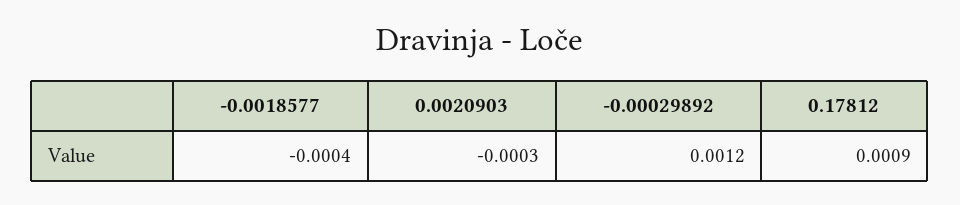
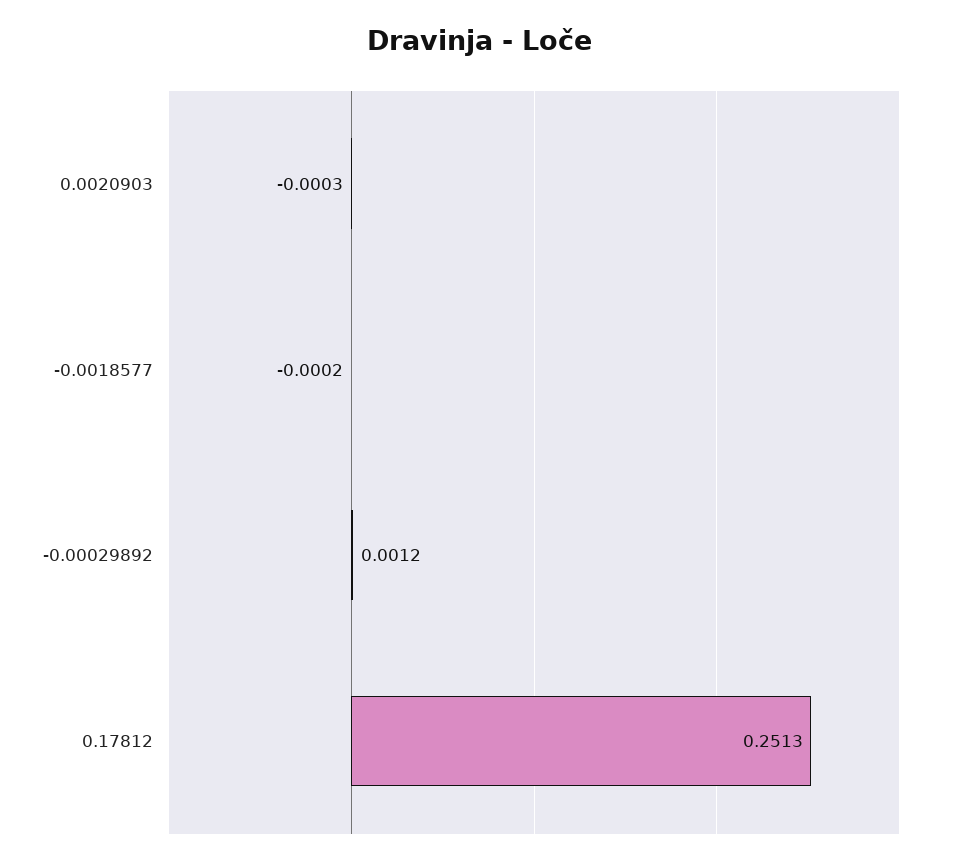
  {
-   "-0.0018577": -0.0004,
+   "-0.0018577": -0.0002,
    "0.0020903": -0.0003,
    "-0.00029892": 0.0012,
-   "0.17812": 0.0009
+   "0.17812": 0.2513
  }

